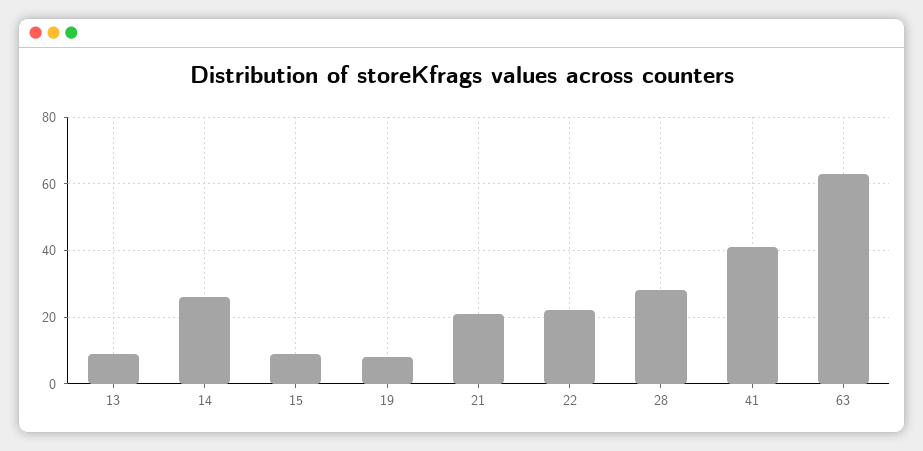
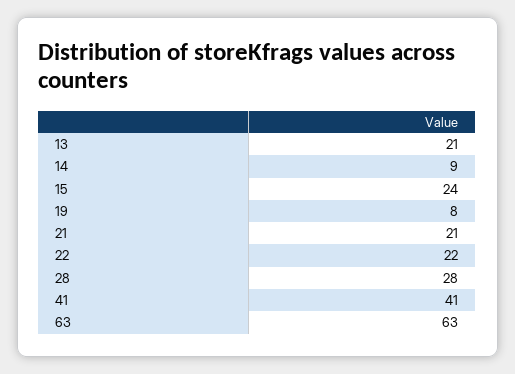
  {
-   "13": 10,
+   "13": 21,
-   "14": 25,
+   "14": 9,
-   "15": 10,
+   "15": 24,
    "19": 8,
    "21": 21,
    "22": 22,
    "28": 28,
    "41": 41,
    "63": 63
  }

